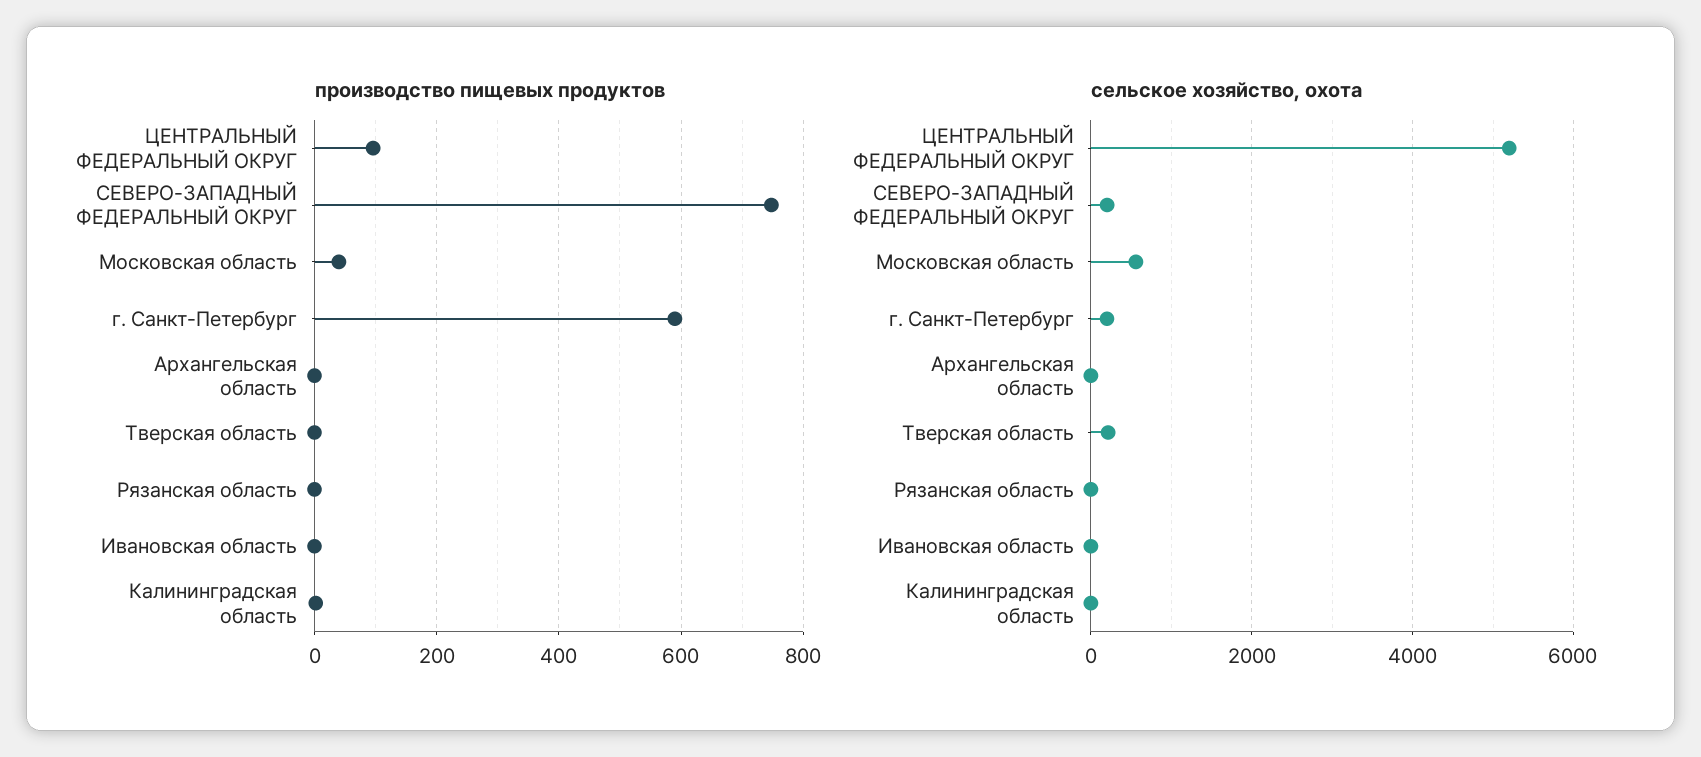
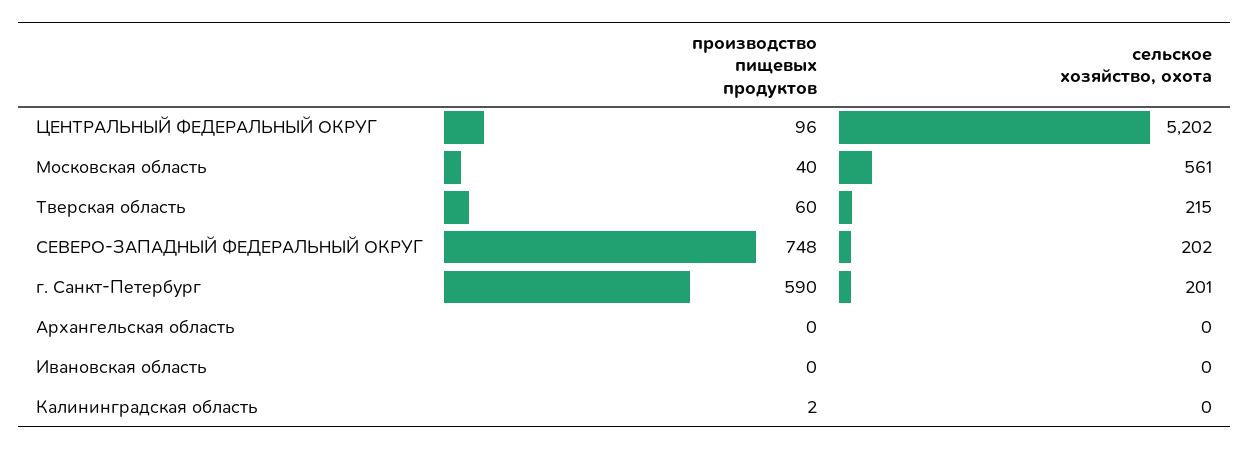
  {
    "производство пищевых продуктов": {
      "ЦЕНТРАЛЬНЫЙ ФЕДЕРАЛЬНЫЙ ОКРУГ": 96,
      "СЕВЕРО-ЗАПАДНЫЙ ФЕДЕРАЛЬНЫЙ ОКРУГ": 748,
      "Московская область": 40,
      "г. Санкт-Петербург": 590,
      "Архангельская область": 0,
-     "Тверская область": 0,
+     "Тверская область": 60,
-     "Рязанская область": 0,
      "Ивановская область": 0,
      "Калининградская область": 2
    },
    "сельское хозяйство, охота": {
      "ЦЕНТРАЛЬНЫЙ ФЕДЕРАЛЬНЫЙ ОКРУГ": 5202,
      "СЕВЕРО-ЗАПАДНЫЙ ФЕДЕРАЛЬНЫЙ ОКРУГ": 202,
      "Московская область": 561,
      "г. Санкт-Петербург": 201,
      "Архангельская область": 0,
      "Тверская область": 215,
-     "Рязанская область": 0,
      "Ивановская область": 0,
      "Калининградская область": 0
    }
  }

